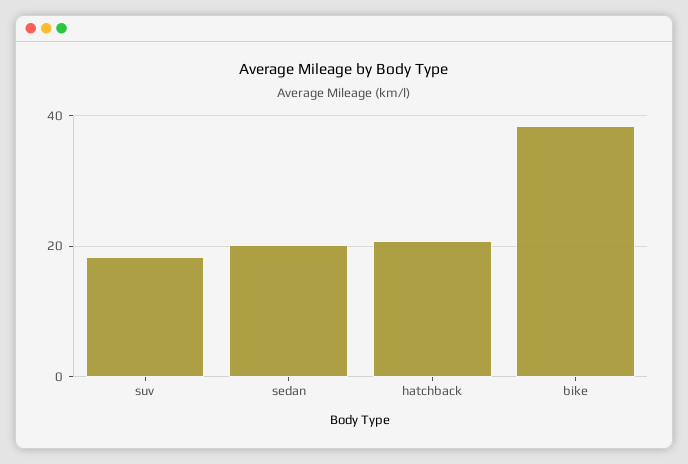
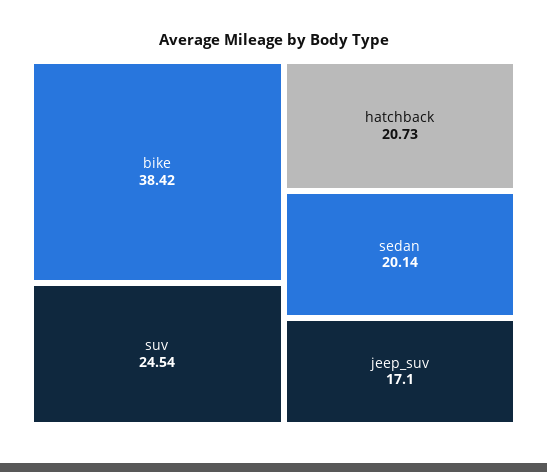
  {
-   "suv": 18,
+   "suv": 24.54,
    "sedan": 20.14,
    "hatchback": 20.73,
-   "bike": 38.42
+   "bike": 38.42,
+   "jeep_suv": 17.1
  }

